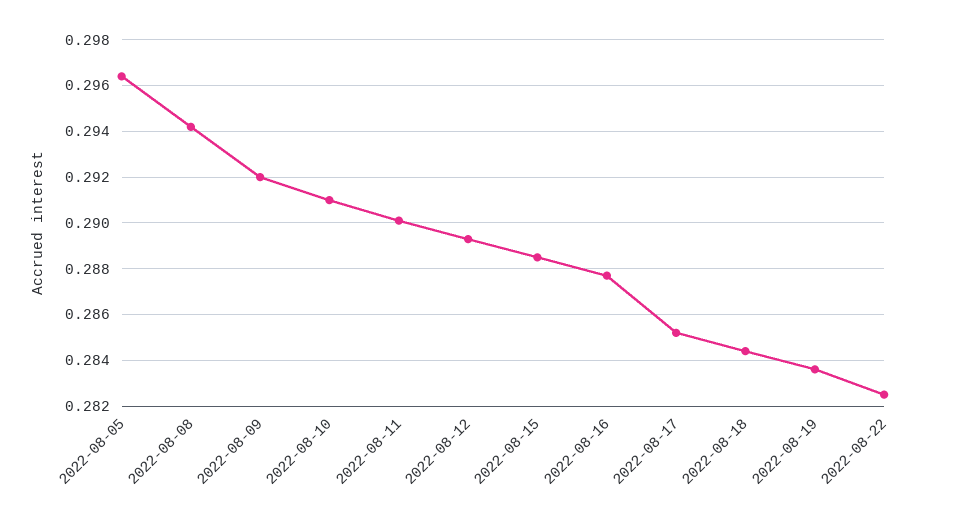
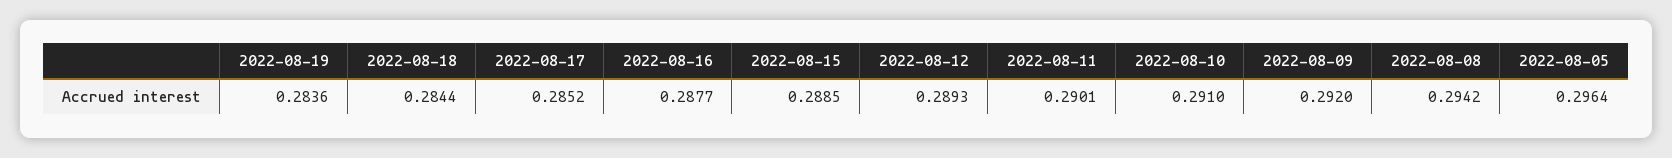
  {
    "2022-08-05": 0.2964,
    "2022-08-08": 0.2942,
    "2022-08-09": 0.292,
    "2022-08-10": 0.291,
    "2022-08-11": 0.2901,
    "2022-08-12": 0.2893,
    "2022-08-15": 0.2885,
    "2022-08-16": 0.2877,
    "2022-08-17": 0.2852,
    "2022-08-18": 0.2844,
-   "2022-08-19": 0.2836,
+   "2022-08-19": 0.2836
-   "2022-08-22": 0.2825
  }

